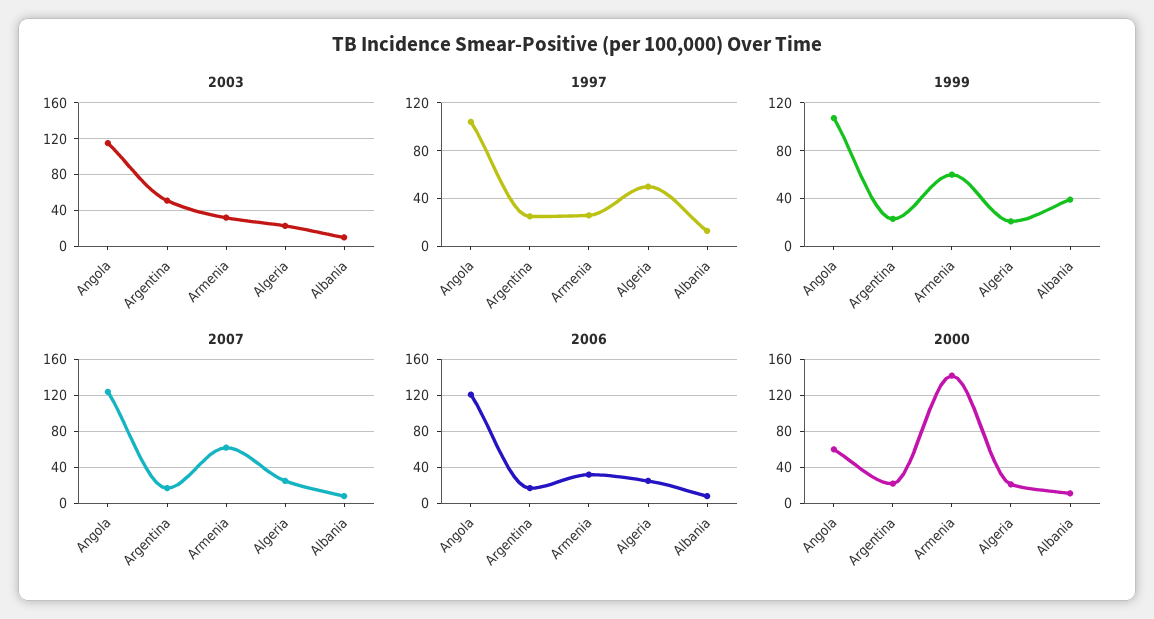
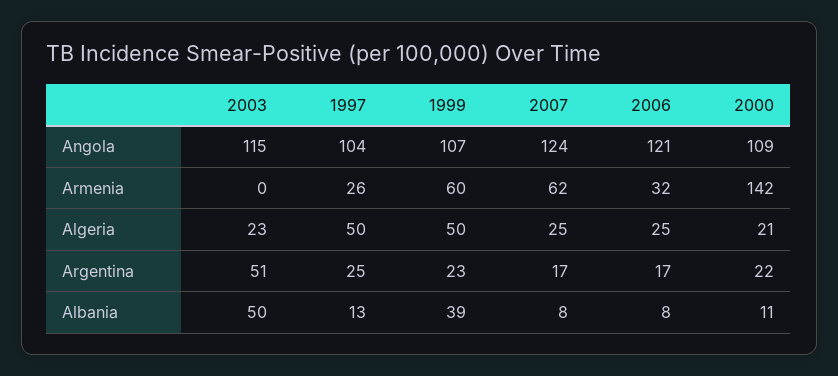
  {
    "2003": {
      "Angola": 115,
      "Argentina": 51,
-     "Armenia": 30,
+     "Armenia": 0,
      "Algeria": 23,
-     "Albania": 10
+     "Albania": 50
    },
    "1997": {
      "Angola": 104,
      "Argentina": 25,
      "Armenia": 26,
      "Algeria": 50,
      "Albania": 13
    },
    "1999": {
      "Angola": 107,
      "Argentina": 23,
      "Armenia": 60,
-     "Algeria": 20,
+     "Algeria": 50,
      "Albania": 39
    },
    "2007": {
      "Angola": 124,
      "Argentina": 17,
      "Armenia": 62,
      "Algeria": 25,
      "Albania": 8
    },
    "2006": {
      "Angola": 121,
      "Argentina": 17,
      "Armenia": 32,
      "Algeria": 25,
      "Albania": 8
    },
    "2000": {
-     "Angola": 60,
+     "Angola": 109,
      "Argentina": 22,
      "Armenia": 142,
      "Algeria": 21,
      "Albania": 11
    }
  }

